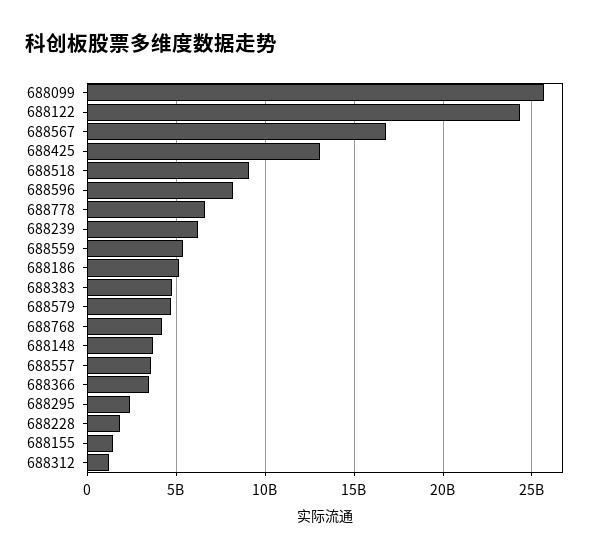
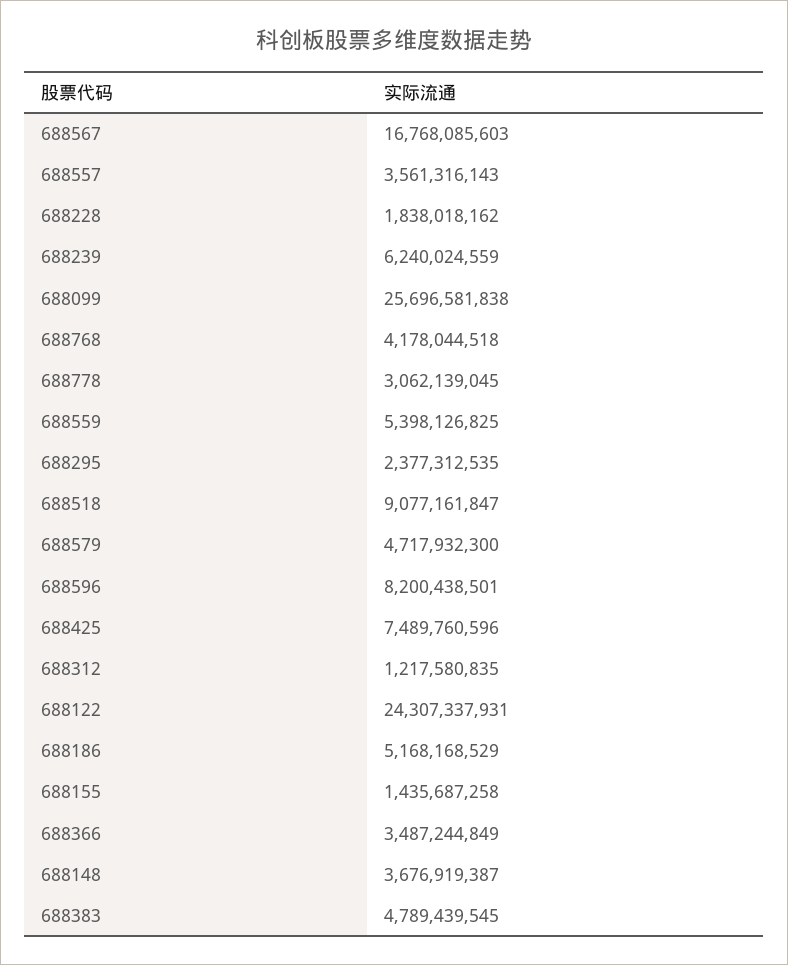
  {
    "688099": 25696581838,
    "688122": 24307337931,
    "688567": 16768085603,
-   "688425": 13000000000,
+   "688425": 7489760596,
    "688518": 9077161847,
    "688596": 8200438501,
-   "688778": 6500000000,
+   "688778": 3062139045,
    "688239": 6240024559,
    "688559": 5398126825,
    "688186": 5168168529,
    "688383": 4789439545,
    "688579": 4717932300,
    "688768": 4178044518,
    "688148": 3676919387,
    "688557": 3561316143,
    "688366": 3487244849,
    "688295": 2377312535,
    "688228": 1838018162,
    "688155": 1435687258,
    "688312": 1217580835
  }

